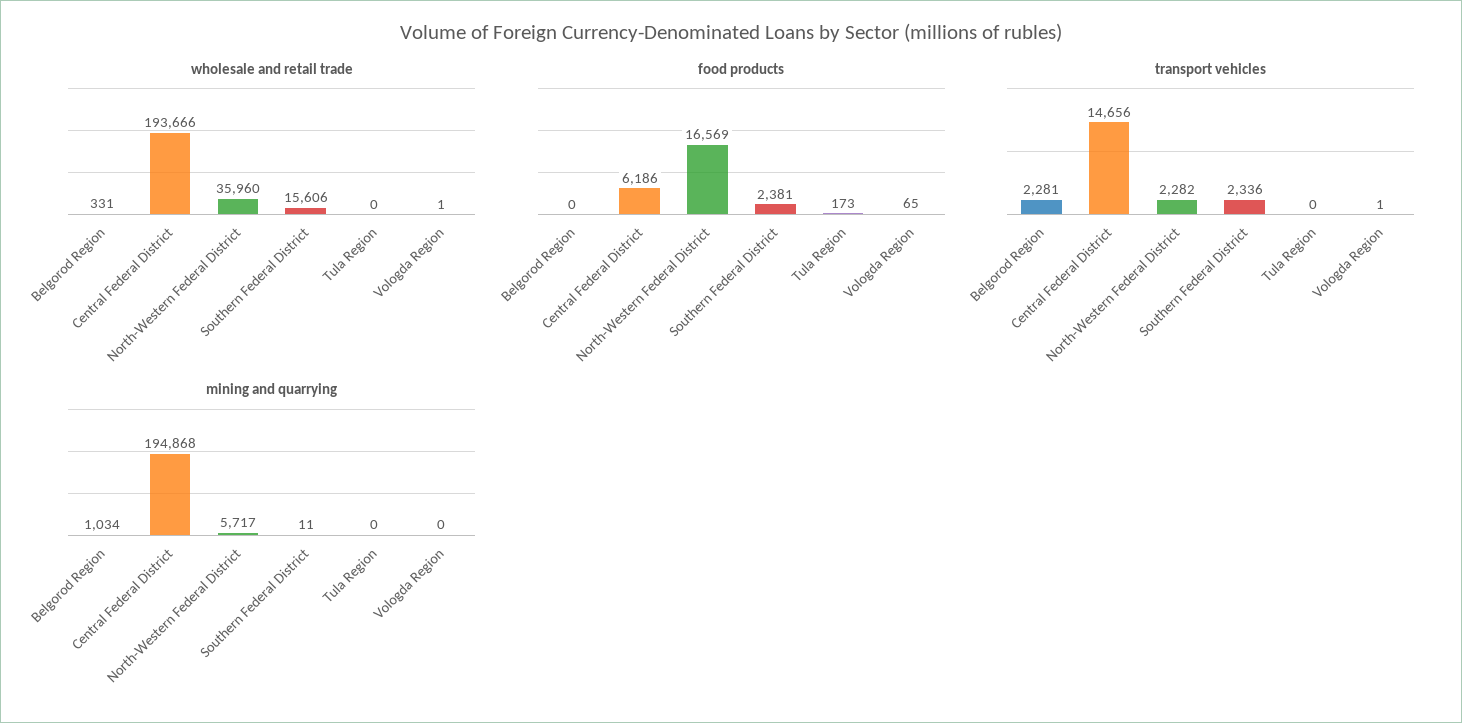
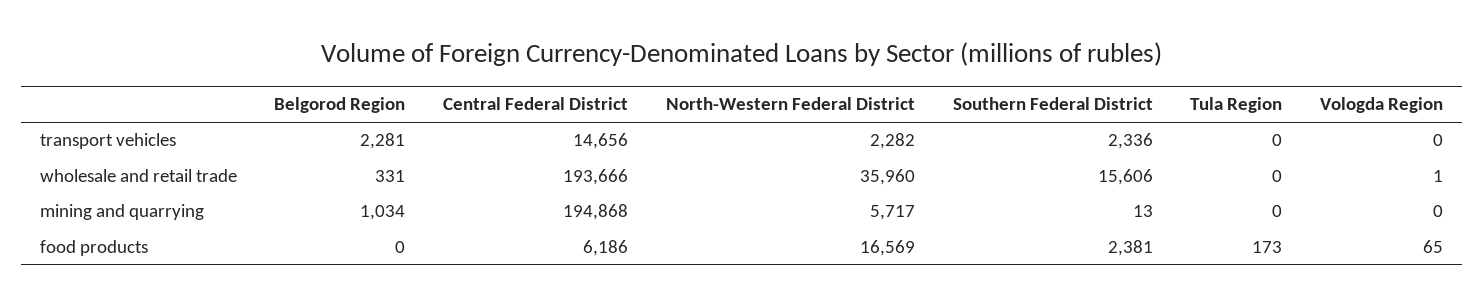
  {
    "wholesale and retail trade": {
      "Belgorod Region": 331,
      "Central Federal District": 193666,
      "North-Western Federal District": 35960,
      "Southern Federal District": 15606,
      "Tula Region": 0,
      "Vologda Region": 1
    },
    "food products": {
      "Belgorod Region": 0,
      "Central Federal District": 6186,
      "North-Western Federal District": 16569,
      "Southern Federal District": 2381,
      "Tula Region": 173,
      "Vologda Region": 65
    },
    "transport vehicles": {
      "Belgorod Region": 2281,
      "Central Federal District": 14656,
      "North-Western Federal District": 2282,
      "Southern Federal District": 2336,
      "Tula Region": 0,
-     "Vologda Region": 1
+     "Vologda Region": 0
    },
    "mining and quarrying": {
      "Belgorod Region": 1034,
      "Central Federal District": 194868,
      "North-Western Federal District": 5717,
-     "Southern Federal District": 11,
+     "Southern Federal District": 13,
      "Tula Region": 0,
      "Vologda Region": 0
    }
  }

